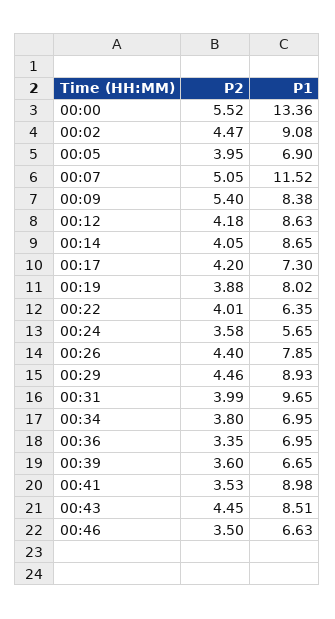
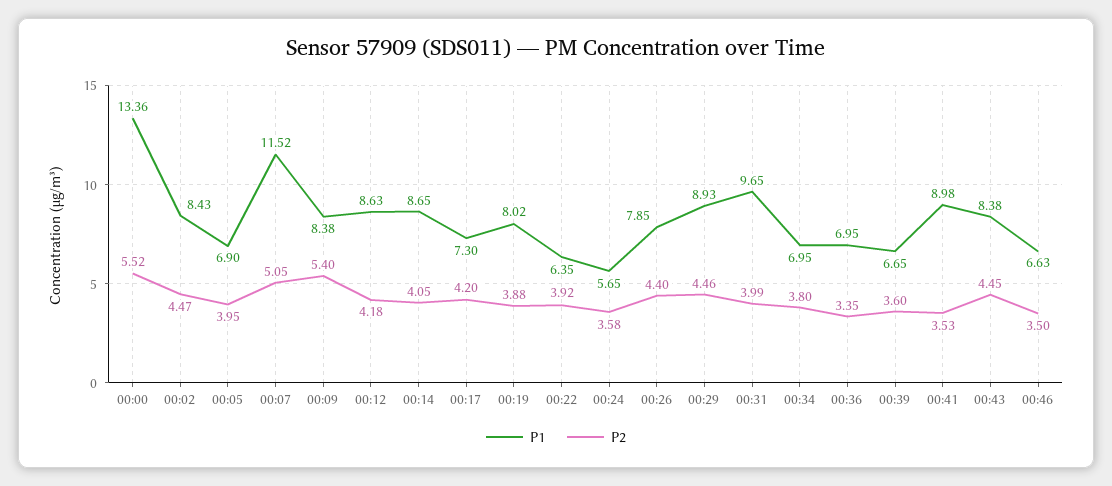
  {
    "P2": {
      "00:00": 5.52,
      "00:02": 4.47,
      "00:05": 3.95,
      "00:07": 5.05,
      "00:09": 5.4,
      "00:12": 4.18,
      "00:14": 4.05,
      "00:17": 4.2,
      "00:19": 3.88,
-     "00:22": 4.01,
+     "00:22": 3.92,
      "00:24": 3.58,
      "00:26": 4.4,
      "00:29": 4.46,
      "00:31": 3.99,
      "00:34": 3.8,
      "00:36": 3.35,
      "00:39": 3.6,
      "00:41": 3.53,
      "00:43": 4.45,
      "00:46": 3.5
    },
    "P1": {
      "00:00": 13.36,
-     "00:02": 9.08,
+     "00:02": 8.43,
      "00:05": 6.9,
      "00:07": 11.52,
      "00:09": 8.38,
      "00:12": 8.63,
      "00:14": 8.65,
      "00:17": 7.3,
      "00:19": 8.02,
      "00:22": 6.35,
      "00:24": 5.65,
      "00:26": 7.85,
      "00:29": 8.93,
      "00:31": 9.65,
      "00:34": 6.95,
      "00:36": 6.95,
      "00:39": 6.65,
      "00:41": 8.98,
-     "00:43": 8.51,
+     "00:43": 8.38,
      "00:46": 6.63
    }
  }

